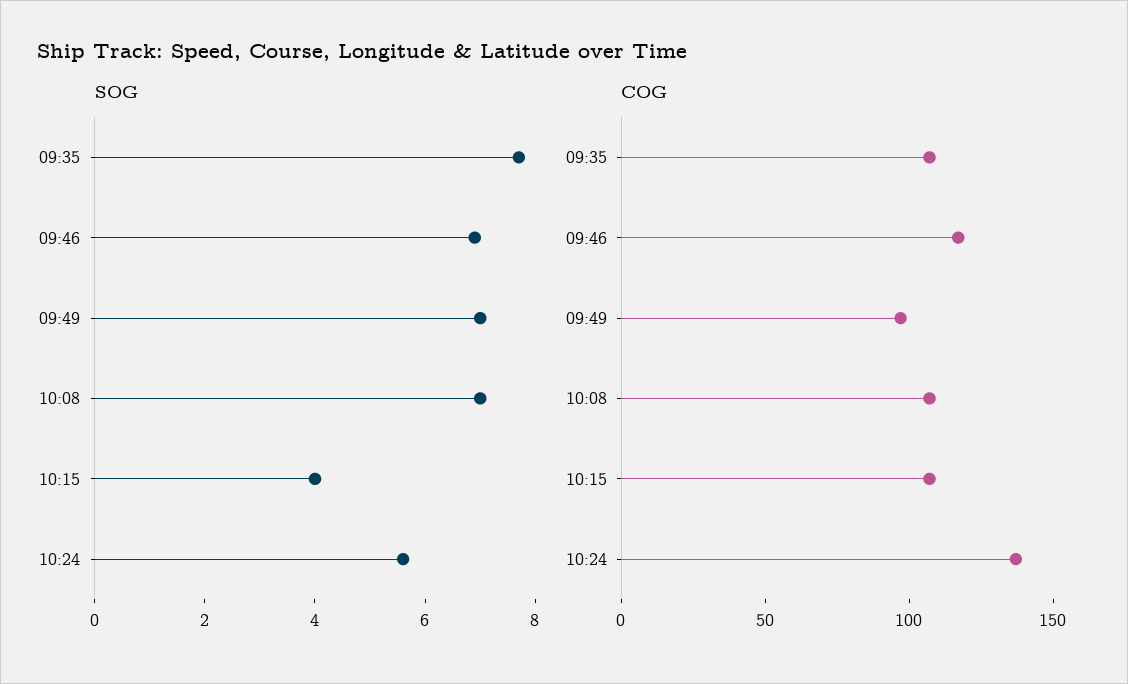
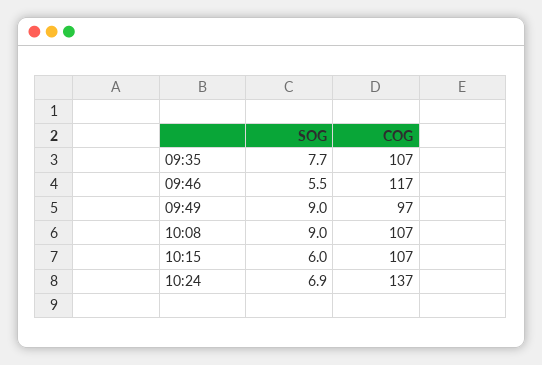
  {
    "SOG": {
      "09:35": 7.7,
-     "09:46": 7,
+     "09:46": 5.5,
-     "09:49": 7,
+     "09:49": 9,
-     "10:08": 7,
+     "10:08": 9,
-     "10:15": 4,
+     "10:15": 6,
-     "10:24": 5.5
+     "10:24": 6.9
    },
    "COG": {
      "09:35": 107,
      "09:46": 117,
      "09:49": 97,
      "10:08": 107,
      "10:15": 107,
      "10:24": 137
    }
  }

